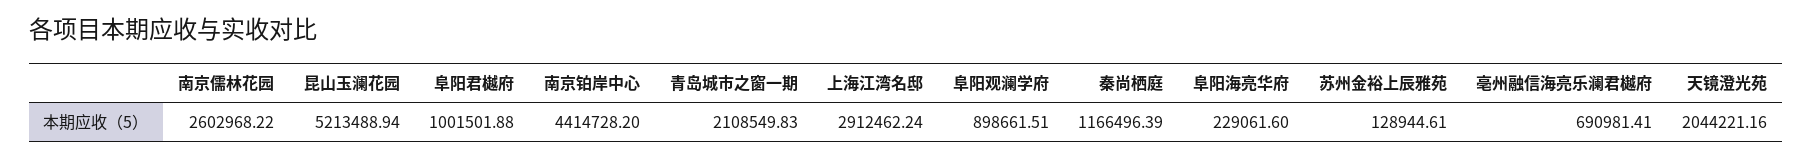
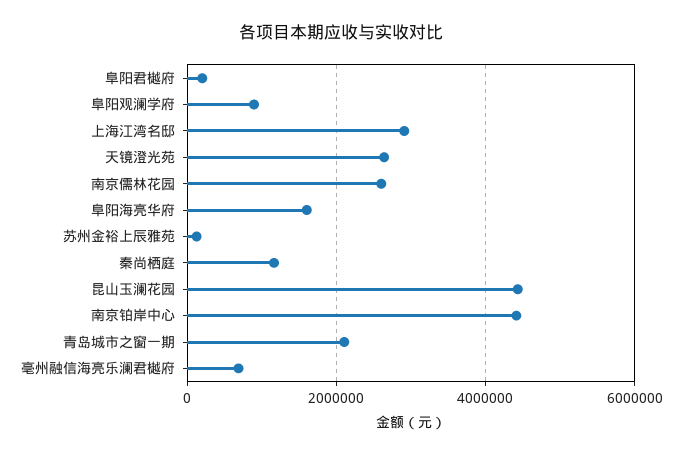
  {
    "南京儒林花园": 2602968.22,
-   "昆山玉澜花园": 5213488.94,
+   "昆山玉澜花园": 4400000,
-   "阜阳君樾府": 1001501.88,
+   "阜阳君樾府": 200000,
    "南京铂岸中心": 4414728.2,
    "青岛城市之窗一期": 2108549.83,
    "上海江湾名邸": 2912462.24,
    "阜阳观澜学府": 898661.51,
    "秦尚栖庭": 1166496.39,
-   "阜阳海亮华府": 229061.6,
+   "阜阳海亮华府": 1600000,
    "苏州金裕上辰雅苑": 128944.61,
    "亳州融信海亮乐澜君樾府": 690981.41,
-   "天镜澄光苑": 2044221.16
+   "天镜澄光苑": 2600000
  }

